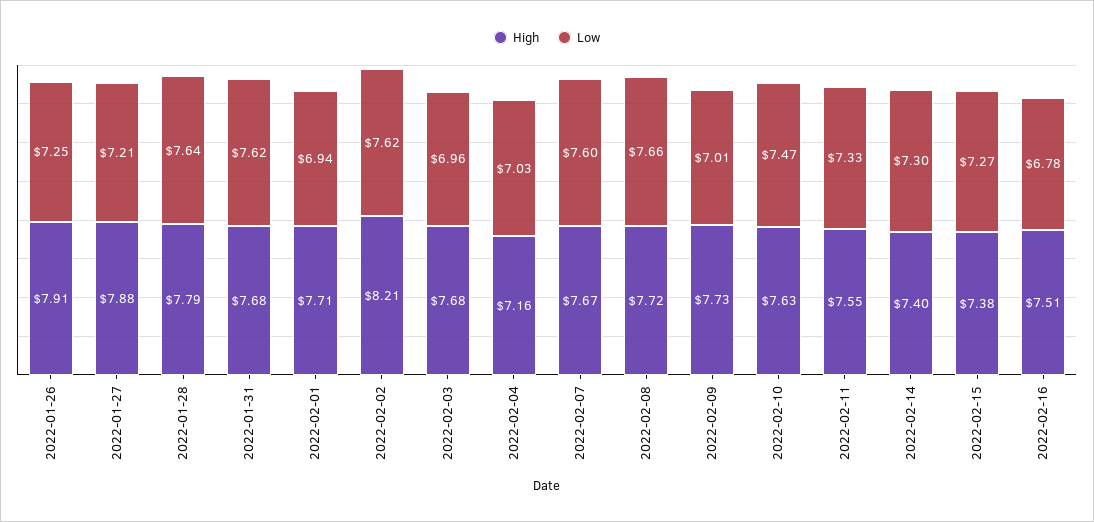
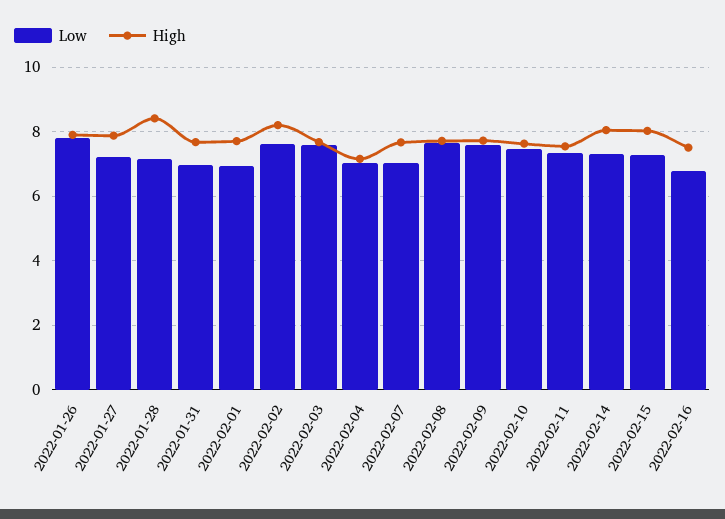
  {
    "High": {
      "2022-01-26": 7.91,
      "2022-01-27": 7.88,
-     "2022-01-28": 7.79,
+     "2022-01-28": 8.4,
      "2022-01-31": 7.68,
      "2022-02-01": 7.71,
      "2022-02-02": 8.21,
      "2022-02-03": 7.68,
      "2022-02-04": 7.16,
      "2022-02-07": 7.67,
      "2022-02-08": 7.72,
      "2022-02-09": 7.73,
      "2022-02-10": 7.63,
      "2022-02-11": 7.55,
-     "2022-02-14": 7.4,
+     "2022-02-14": 8,
-     "2022-02-15": 7.38,
+     "2022-02-15": 8,
      "2022-02-16": 7.51
    },
    "Low": {
-     "2022-01-26": 7.25,
+     "2022-01-26": 7.8,
      "2022-01-27": 7.21,
-     "2022-01-28": 7.64,
+     "2022-01-28": 7.2,
-     "2022-01-31": 7.62,
+     "2022-01-31": 7,
      "2022-02-01": 6.94,
      "2022-02-02": 7.62,
-     "2022-02-03": 6.96,
+     "2022-02-03": 7.6,
      "2022-02-04": 7.03,
-     "2022-02-07": 7.6,
+     "2022-02-07": 7,
      "2022-02-08": 7.66,
-     "2022-02-09": 7.01,
+     "2022-02-09": 7.6,
      "2022-02-10": 7.47,
      "2022-02-11": 7.33,
      "2022-02-14": 7.3,
      "2022-02-15": 7.27,
      "2022-02-16": 6.78
    }
  }

